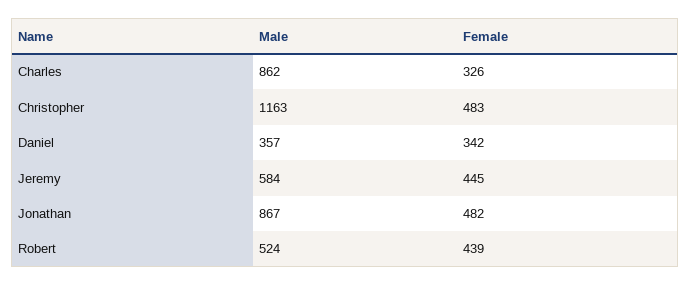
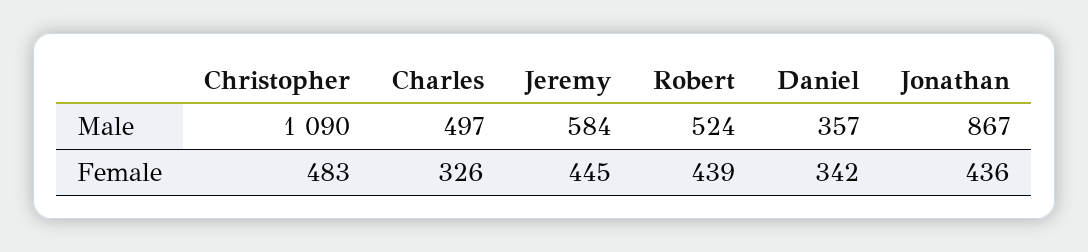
  {
    "Male": {
-     "Charles": 862,
+     "Charles": 497,
-     "Christopher": 1163,
+     "Christopher": 1090,
      "Daniel": 357,
      "Jeremy": 584,
      "Jonathan": 867,
      "Robert": 524
    },
    "Female": {
      "Charles": 326,
      "Christopher": 483,
      "Daniel": 342,
      "Jeremy": 445,
-     "Jonathan": 482,
+     "Jonathan": 436,
      "Robert": 439
    }
  }

